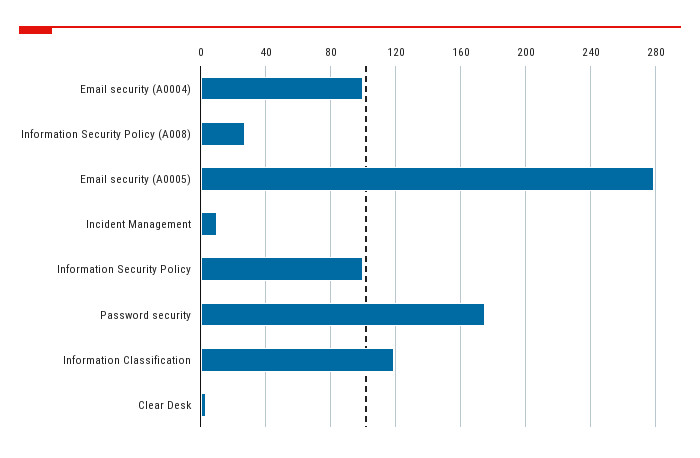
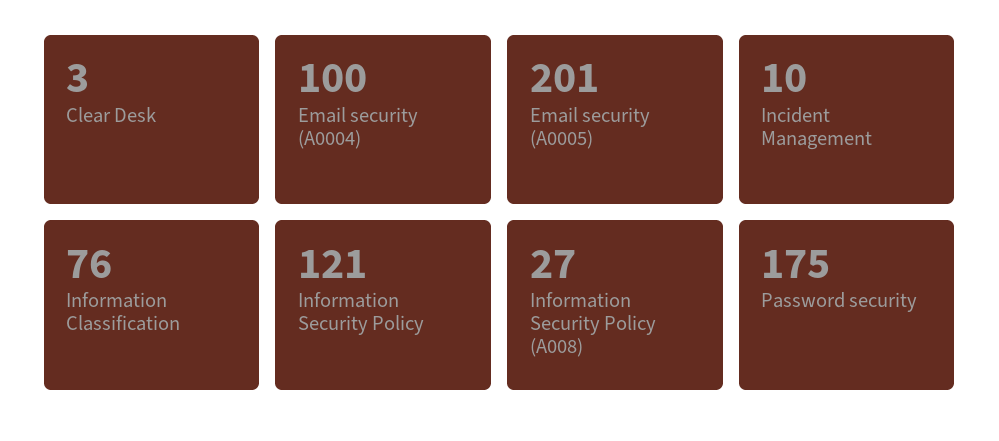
  {
    "Email security (A0004)": 100,
    "Information Security Policy (A008)": 27,
-   "Email security (A0005)": 280,
+   "Email security (A0005)": 201,
    "Incident Management": 10,
-   "Information Security Policy": 100,
+   "Information Security Policy": 121,
    "Password security": 175,
-   "Information Classification": 120,
+   "Information Classification": 76,
    "Clear Desk": 3
  }

